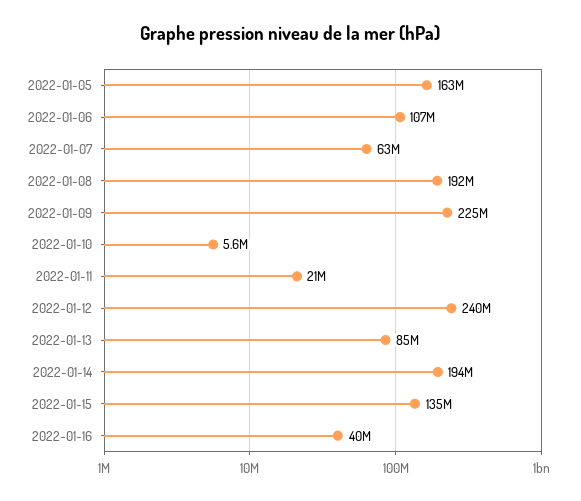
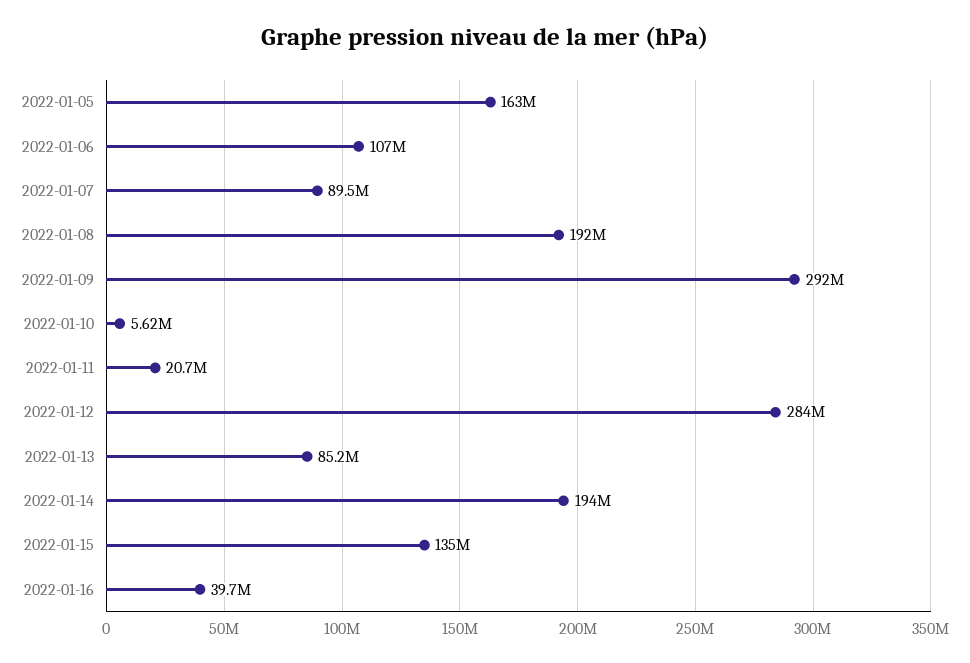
  {
    "2022-01-05": 163000000,
    "2022-01-06": 107000000,
-   "2022-01-07": 63000000,
+   "2022-01-07": 89500000,
    "2022-01-08": 192000000,
-   "2022-01-09": 225000000,
+   "2022-01-09": 292000000,
    "2022-01-10": 5620000,
    "2022-01-11": 20700000,
-   "2022-01-12": 240000000,
+   "2022-01-12": 284000000,
    "2022-01-13": 85200000,
    "2022-01-14": 194000000,
    "2022-01-15": 135000000,
    "2022-01-16": 39700000
  }

